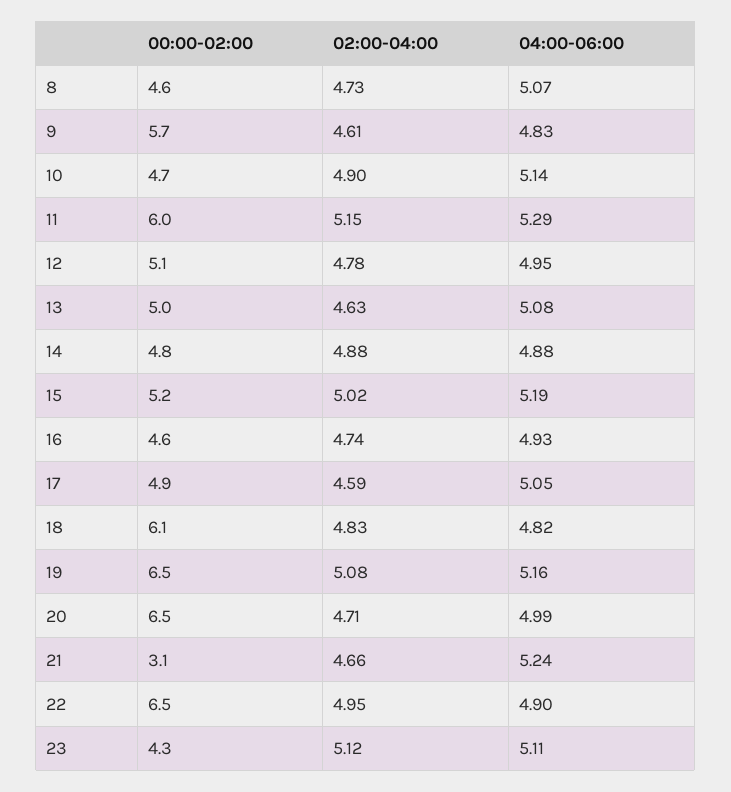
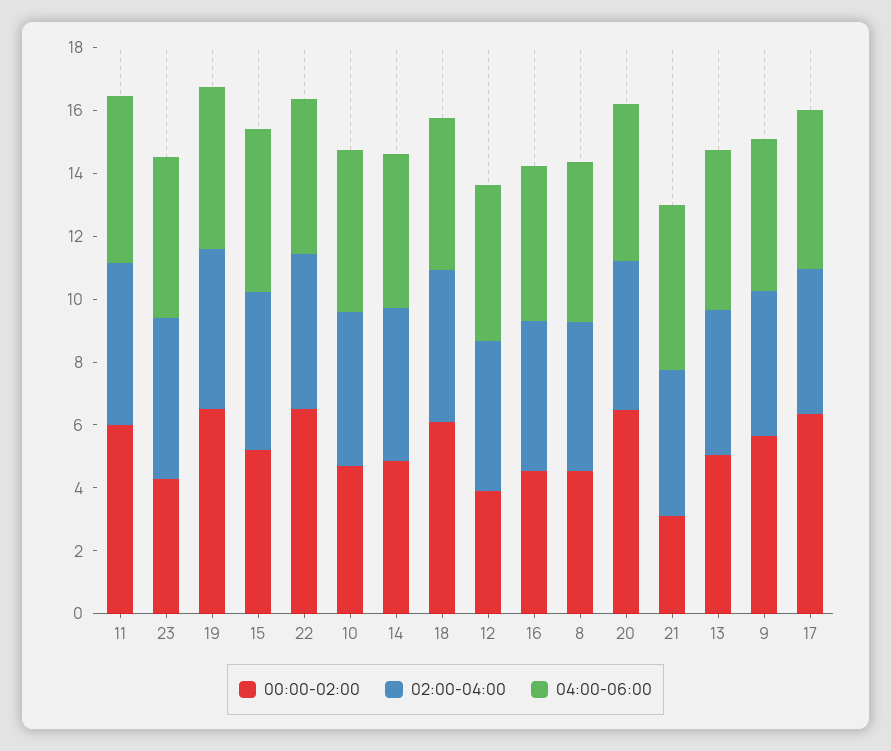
  {
    "00:00-02:00": {
      "8": 4.6,
      "9": 5.7,
      "10": 4.7,
      "11": 6,
-     "12": 5.1,
+     "12": 4,
      "13": 5,
      "14": 4.8,
      "15": 5.2,
      "16": 4.6,
-     "17": 4.9,
+     "17": 6.5,
      "18": 6.1,
      "19": 6.5,
      "20": 6.5,
      "21": 3.1,
      "22": 6.5,
      "23": 4.3
    },
    "02:00-04:00": {
      "8": 4.73,
      "9": 4.61,
      "10": 4.9,
      "11": 5.15,
      "12": 4.78,
      "13": 4.63,
      "14": 4.88,
      "15": 5.02,
      "16": 4.74,
      "17": 4.59,
      "18": 4.83,
      "19": 5.08,
      "20": 4.71,
      "21": 4.66,
      "22": 4.95,
      "23": 5.12
    },
    "04:00-06:00": {
      "8": 5.07,
      "9": 4.83,
      "10": 5.14,
      "11": 5.29,
      "12": 4.95,
      "13": 5.08,
      "14": 4.88,
      "15": 5.19,
      "16": 4.93,
      "17": 5.05,
      "18": 4.82,
      "19": 5.16,
      "20": 4.99,
      "21": 5.24,
      "22": 4.9,
      "23": 5.11
    }
  }

